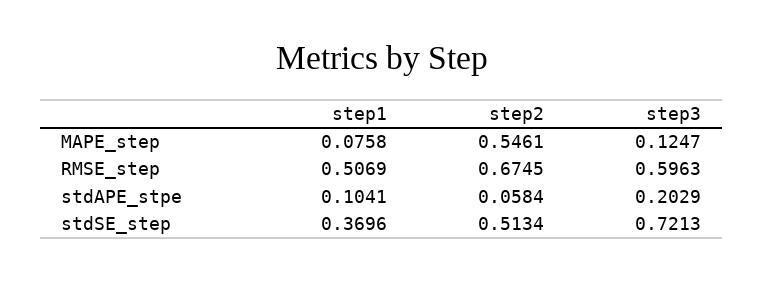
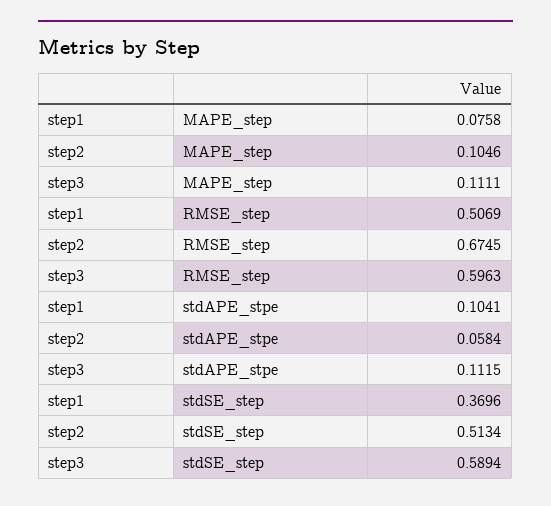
  {
    "step1": {
      "MAPE_step": 0.0758,
      "RMSE_step": 0.5069,
      "stdAPE_stpe": 0.1041,
      "stdSE_step": 0.3696
    },
    "step2": {
-     "MAPE_step": 0.5461,
+     "MAPE_step": 0.1046,
      "RMSE_step": 0.6745,
      "stdAPE_stpe": 0.0584,
      "stdSE_step": 0.5134
    },
    "step3": {
-     "MAPE_step": 0.1247,
+     "MAPE_step": 0.1111,
      "RMSE_step": 0.5963,
-     "stdAPE_stpe": 0.2029,
+     "stdAPE_stpe": 0.1115,
-     "stdSE_step": 0.7213
+     "stdSE_step": 0.5894
    }
  }

